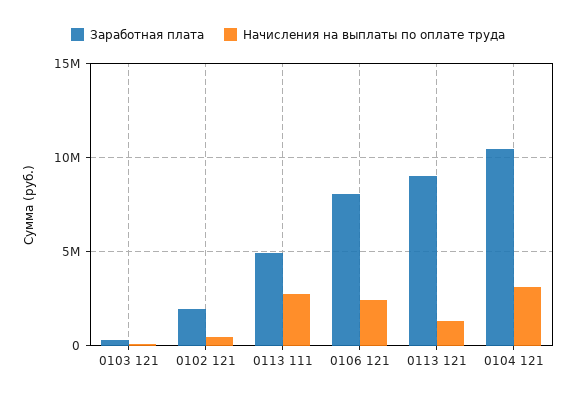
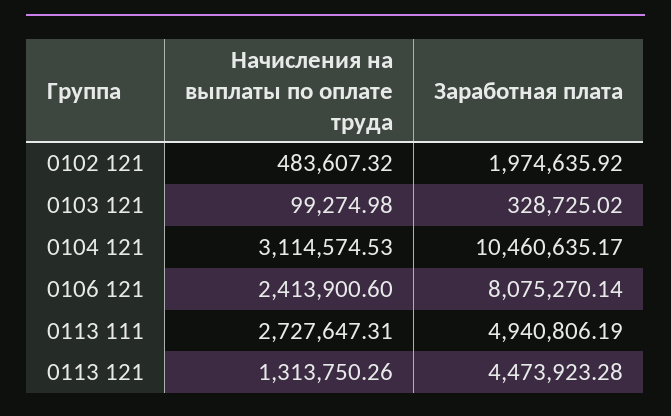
  {
    "Заработная плата": {
      "0103 121": 328725.02,
      "0102 121": 1974635.92,
      "0113 111": 4940806.19,
      "0106 121": 8075270.14,
-     "0113 121": 9000000,
+     "0113 121": 4473923.28,
      "0104 121": 10460635.17
    },
    "Начисления на выплаты по оплате труда": {
      "0103 121": 99274.98,
      "0102 121": 483607.32,
      "0113 111": 2727647.31,
      "0106 121": 2413900.6,
      "0113 121": 1313750.26,
      "0104 121": 3114574.53
    }
  }

